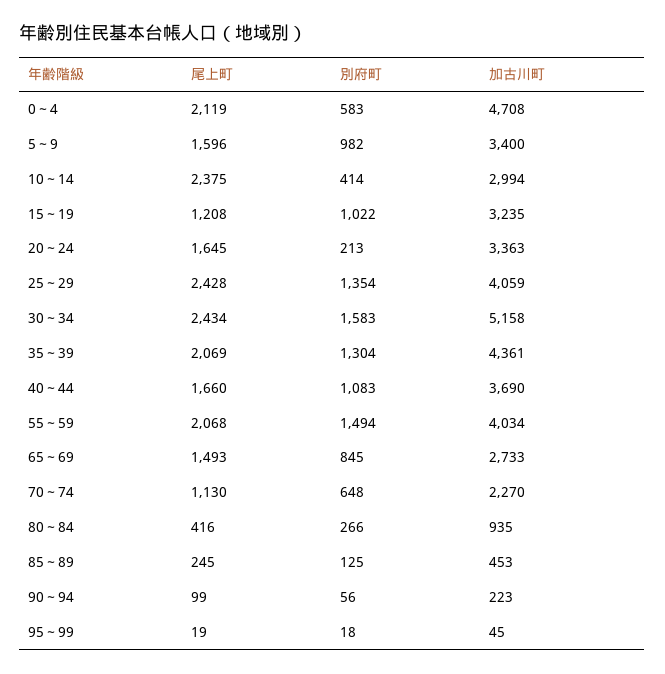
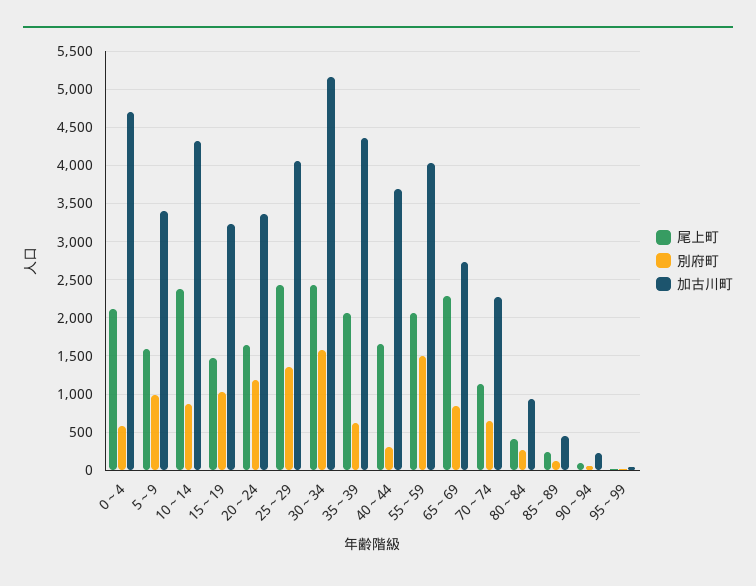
  {
    "尾上町": {
      "0～4": 2119,
      "5～9": 1596,
      "10～14": 2375,
-     "15～19": 1208,
+     "15～19": 1500,
      "20～24": 1645,
      "25～29": 2428,
      "30～34": 2434,
      "35～39": 2069,
      "40～44": 1660,
      "55～59": 2068,
-     "65～69": 1493,
+     "65～69": 2300,
      "70～74": 1130,
      "80～84": 416,
      "85～89": 245,
      "90～94": 99,
      "95～99": 19
    },
    "別府町": {
      "0～4": 583,
      "5～9": 982,
-     "10～14": 414,
+     "10～14": 900,
      "15～19": 1022,
-     "20～24": 213,
+     "20～24": 1200,
      "25～29": 1354,
      "30～34": 1583,
-     "35～39": 1304,
+     "35～39": 600,
-     "40～44": 1083,
+     "40～44": 300,
      "55～59": 1494,
      "65～69": 845,
      "70～74": 648,
      "80～84": 266,
      "85～89": 125,
      "90～94": 56,
      "95～99": 18
    },
    "加古川町": {
      "0～4": 4708,
      "5～9": 3400,
-     "10～14": 2994,
+     "10～14": 4300,
      "15～19": 3235,
      "20～24": 3363,
      "25～29": 4059,
      "30～34": 5158,
      "35～39": 4361,
      "40～44": 3690,
      "55～59": 4034,
      "65～69": 2733,
      "70～74": 2270,
      "80～84": 935,
      "85～89": 453,
      "90～94": 223,
      "95～99": 45
    }
  }

